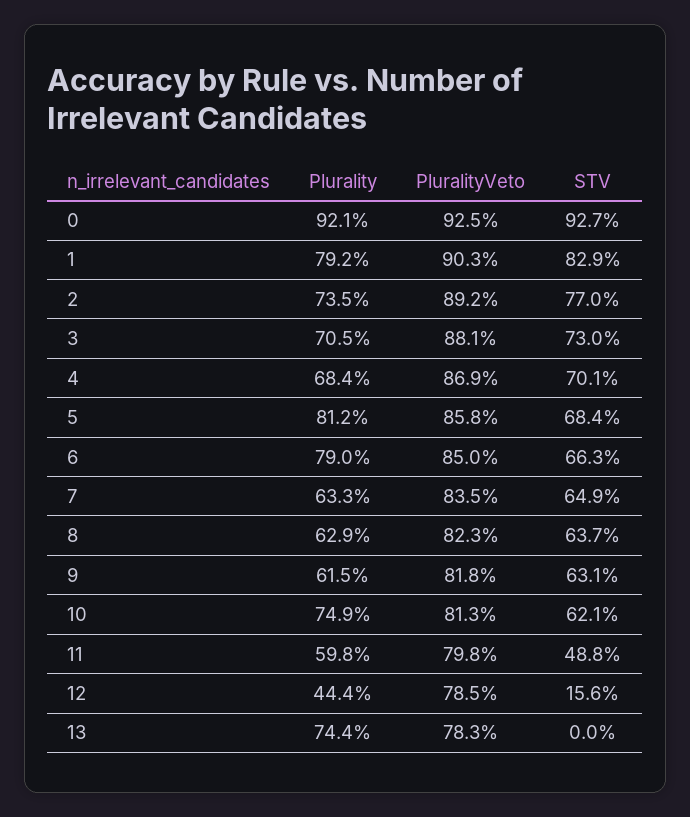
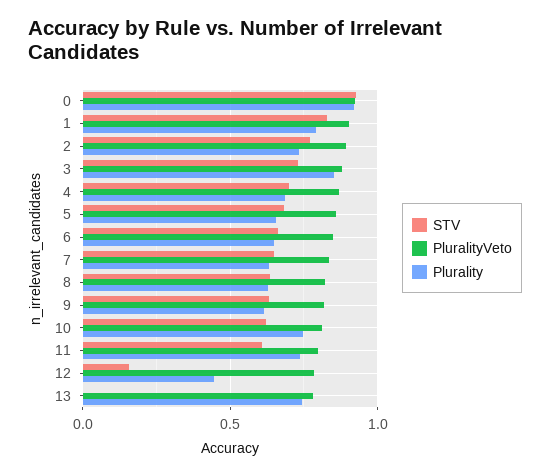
  {
    "Plurality": {
      "0": 0.921,
      "1": 0.792,
      "2": 0.735,
-     "3": 0.705,
+     "3": 0.85,
      "4": 0.684,
-     "5": 0.812,
+     "5": 0.65,
-     "6": 0.79,
+     "6": 0.65,
      "7": 0.633,
      "8": 0.629,
      "9": 0.615,
      "10": 0.749,
-     "11": 0.598,
+     "11": 0.75,
      "12": 0.444,
      "13": 0.744
    },
    "PluralityVeto": {
      "0": 0.925,
      "1": 0.903,
      "2": 0.892,
      "3": 0.881,
      "4": 0.869,
      "5": 0.858,
      "6": 0.85,
      "7": 0.835,
      "8": 0.823,
      "9": 0.818,
      "10": 0.813,
      "11": 0.798,
      "12": 0.785,
      "13": 0.783
    },
    "STV": {
      "0": 0.927,
      "1": 0.829,
      "2": 0.77,
      "3": 0.73,
      "4": 0.701,
      "5": 0.684,
      "6": 0.663,
      "7": 0.649,
      "8": 0.637,
      "9": 0.631,
      "10": 0.621,
-     "11": 0.488,
+     "11": 0.6,
      "12": 0.156,
      "13": 0
    }
  }

